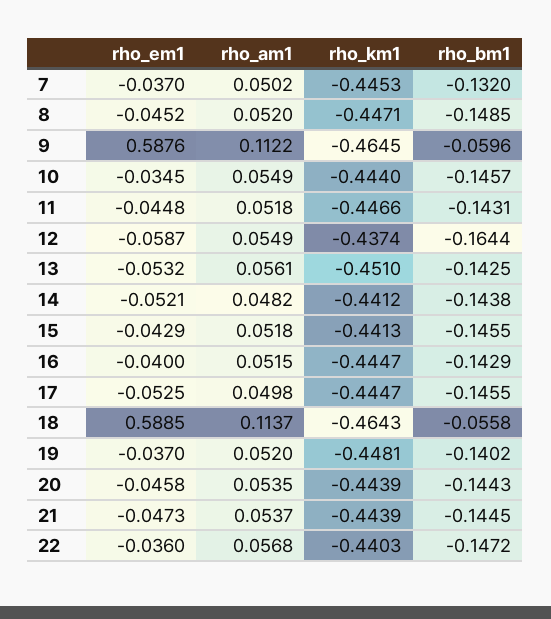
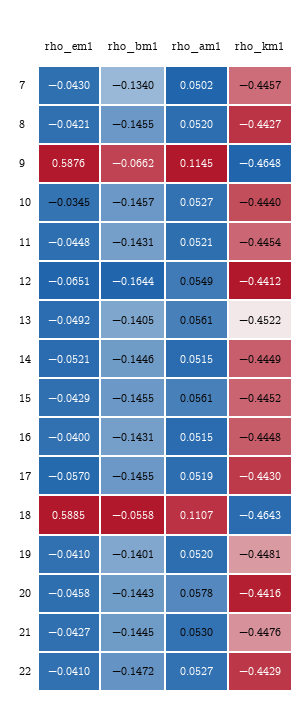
  {
    "rho_em1": {
-     "7": -0.037,
+     "7": -0.043,
-     "8": -0.0452,
+     "8": -0.0421,
      "9": 0.5876,
      "10": -0.0345,
      "11": -0.0448,
-     "12": -0.0587,
+     "12": -0.0651,
-     "13": -0.0532,
+     "13": -0.0492,
      "14": -0.0521,
      "15": -0.0429,
      "16": -0.04,
-     "17": -0.0525,
+     "17": -0.057,
      "18": 0.5885,
-     "19": -0.037,
+     "19": -0.041,
      "20": -0.0458,
-     "21": -0.0473,
+     "21": -0.0427,
-     "22": -0.036
+     "22": -0.041
    },
    "rho_am1": {
      "7": 0.0502,
      "8": 0.052,
-     "9": 0.1122,
+     "9": 0.1145,
-     "10": 0.0549,
+     "10": 0.0527,
-     "11": 0.0518,
+     "11": 0.0521,
      "12": 0.0549,
      "13": 0.0561,
-     "14": 0.0482,
+     "14": 0.0515,
-     "15": 0.0518,
+     "15": 0.0561,
      "16": 0.0515,
-     "17": 0.0498,
+     "17": 0.0519,
-     "18": 0.1137,
+     "18": 0.1107,
      "19": 0.052,
-     "20": 0.0535,
+     "20": 0.0578,
-     "21": 0.0537,
+     "21": 0.053,
-     "22": 0.0568
+     "22": 0.0527
    },
    "rho_km1": {
-     "7": -0.4453,
+     "7": -0.4457,
-     "8": -0.4471,
+     "8": -0.4427,
-     "9": -0.4645,
+     "9": -0.4648,
      "10": -0.444,
-     "11": -0.4466,
+     "11": -0.4454,
-     "12": -0.4374,
+     "12": -0.4412,
-     "13": -0.451,
+     "13": -0.4522,
-     "14": -0.4412,
+     "14": -0.4449,
-     "15": -0.4413,
+     "15": -0.4452,
-     "16": -0.4447,
+     "16": -0.4448,
-     "17": -0.4447,
+     "17": -0.443,
      "18": -0.4643,
      "19": -0.4481,
-     "20": -0.4439,
+     "20": -0.4416,
-     "21": -0.4439,
+     "21": -0.4476,
-     "22": -0.4403
+     "22": -0.4429
    },
    "rho_bm1": {
-     "7": -0.132,
+     "7": -0.134,
-     "8": -0.1485,
+     "8": -0.1455,
-     "9": -0.0596,
+     "9": -0.0662,
      "10": -0.1457,
      "11": -0.1431,
      "12": -0.1644,
-     "13": -0.1425,
+     "13": -0.1405,
-     "14": -0.1438,
+     "14": -0.1446,
      "15": -0.1455,
-     "16": -0.1429,
+     "16": -0.1431,
      "17": -0.1455,
      "18": -0.0558,
-     "19": -0.1402,
+     "19": -0.1401,
      "20": -0.1443,
      "21": -0.1445,
      "22": -0.1472
    }
  }

